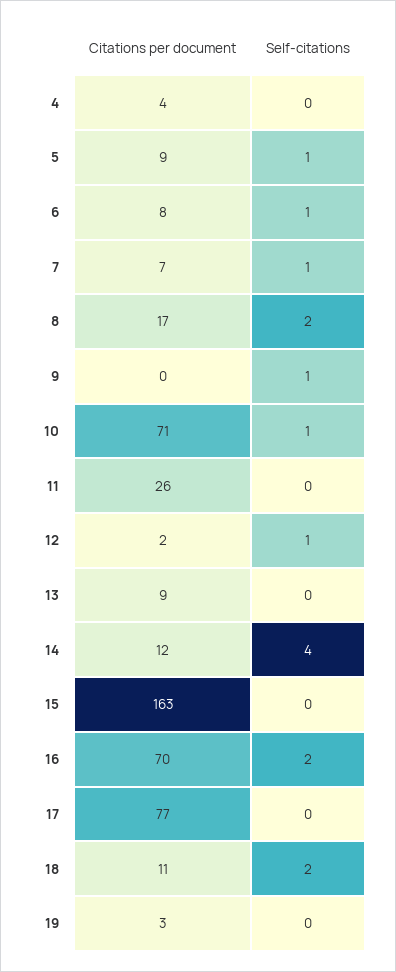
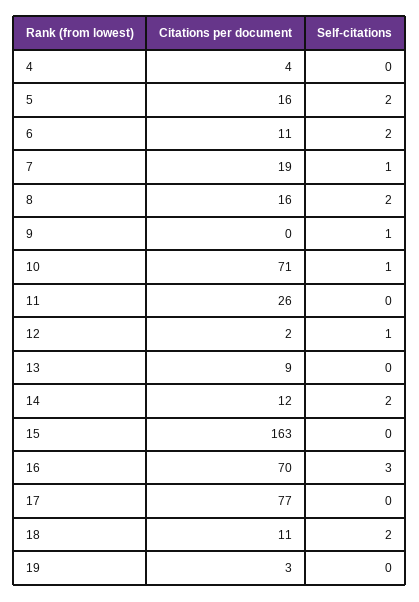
  {
    "Citations per document": {
      "4": 4,
-     "5": 9,
+     "5": 16,
-     "6": 8,
+     "6": 11,
-     "7": 7,
+     "7": 19,
-     "8": 17,
+     "8": 16,
      "9": 0,
      "10": 71,
      "11": 26,
      "12": 2,
      "13": 9,
      "14": 12,
      "15": 163,
      "16": 70,
      "17": 77,
      "18": 11,
      "19": 3
    },
    "Self-citations": {
      "4": 0,
-     "5": 1,
+     "5": 2,
-     "6": 1,
+     "6": 2,
      "7": 1,
      "8": 2,
      "9": 1,
      "10": 1,
      "11": 0,
      "12": 1,
      "13": 0,
-     "14": 4,
+     "14": 2,
      "15": 0,
-     "16": 2,
+     "16": 3,
      "17": 0,
      "18": 2,
      "19": 0
    }
  }

